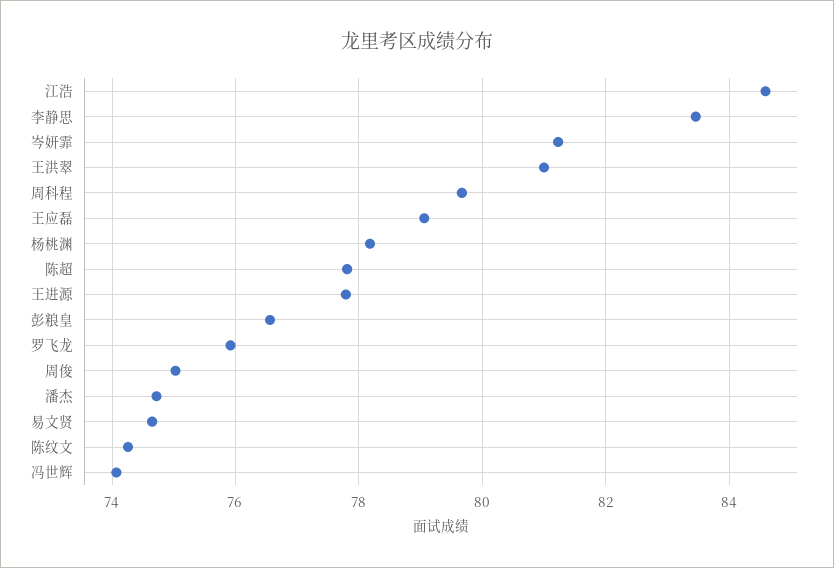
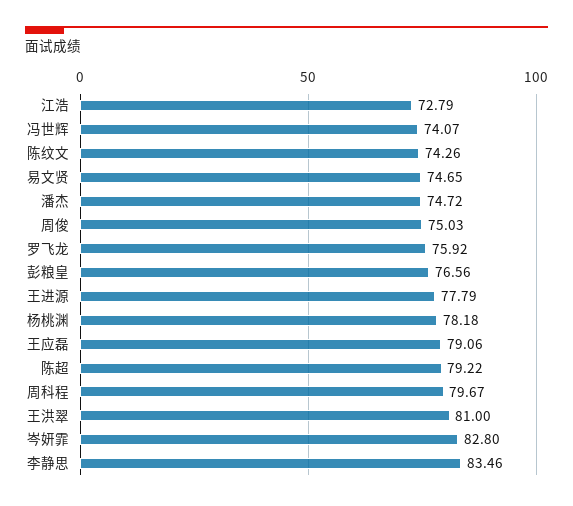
  {
-   "江浩": 84.6,
+   "江浩": 72.79,
    "李静思": 83.46,
-   "岑妍霏": 81.2,
+   "岑妍霏": 82.8,
    "王洪翠": 81,
    "周科程": 79.67,
    "王应磊": 79.06,
    "杨桃渊": 78.18,
-   "陈超": 77.8,
+   "陈超": 79.22,
    "王进源": 77.79,
    "彭粮皇": 76.56,
    "罗飞龙": 75.92,
    "周俊": 75.03,
    "潘杰": 74.72,
    "易文贤": 74.65,
    "陈纹文": 74.26,
    "冯世辉": 74.07
  }

